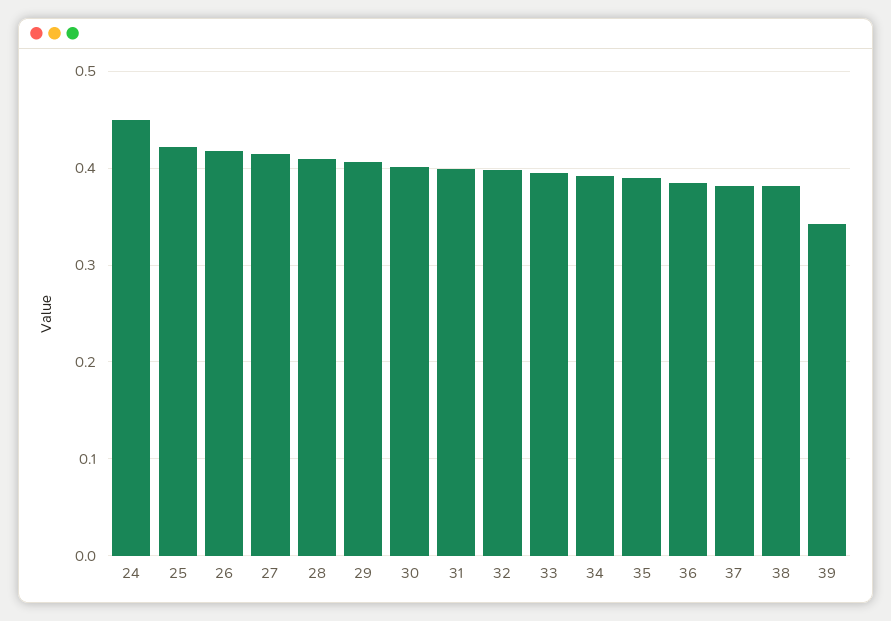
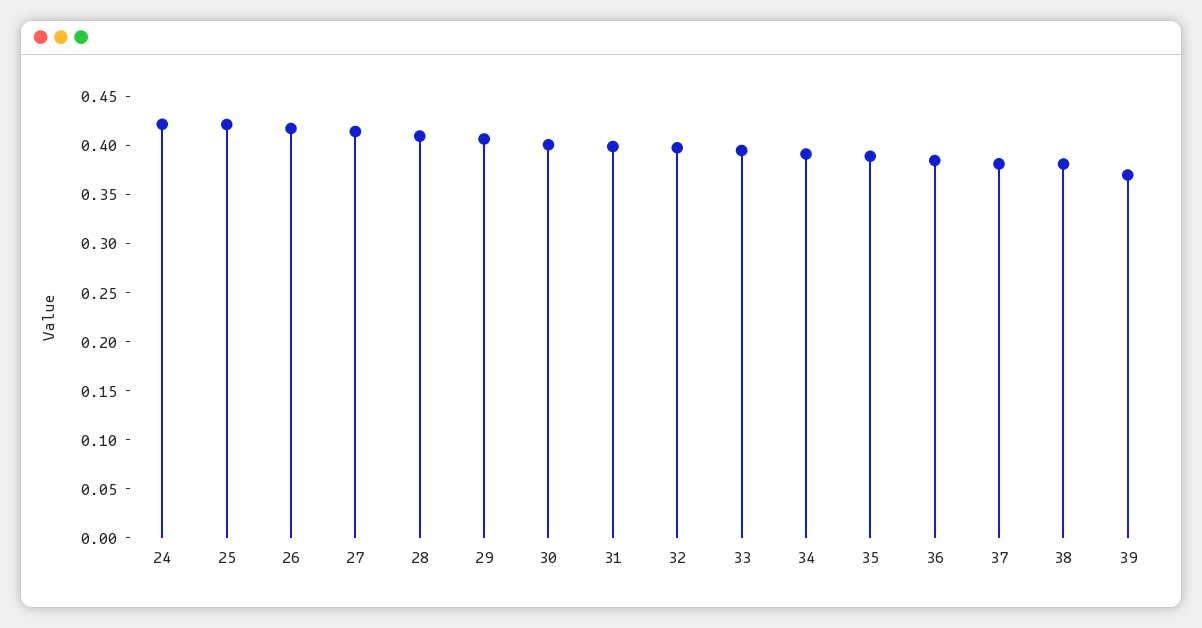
  {
-   "24": 0.45,
+   "24": 0.42,
    "25": 0.42,
    "26": 0.42,
    "27": 0.41,
    "28": 0.41,
    "29": 0.41,
    "30": 0.4,
    "31": 0.4,
    "32": 0.4,
    "33": 0.4,
    "34": 0.39,
    "35": 0.39,
    "36": 0.39,
    "37": 0.38,
    "38": 0.38,
-   "39": 0.34
+   "39": 0.37
  }

